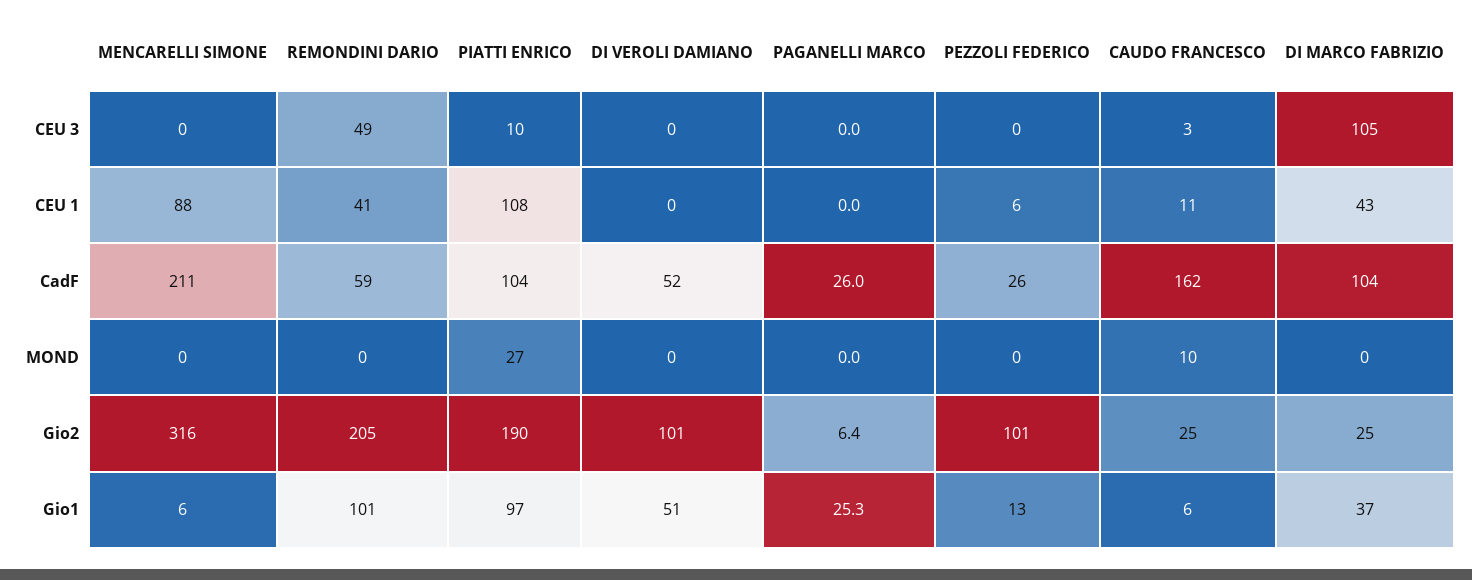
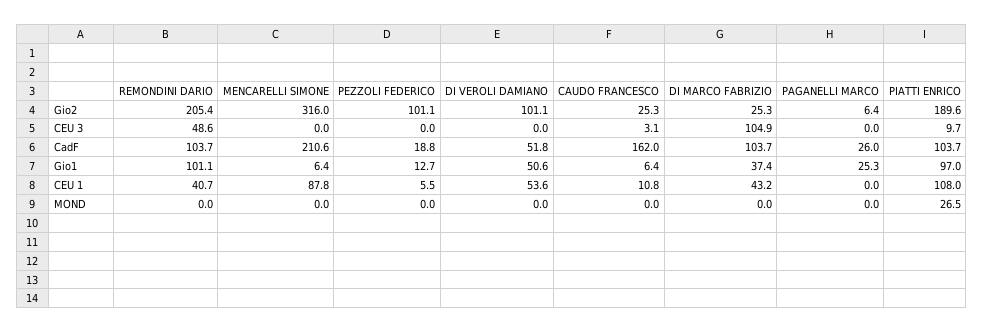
  {
    "MENCARELLI SIMONE": {
      "CEU 3": 0,
      "CEU 1": 87.8,
      "CadF": 210.6,
      "MOND": 0,
      "Gio2": 316,
      "Gio1": 6.4
    },
    "REMONDINI DARIO": {
      "CEU 3": 48.6,
      "CEU 1": 40.7,
-     "CadF": 59,
+     "CadF": 103.7,
      "MOND": 0,
      "Gio2": 205.4,
      "Gio1": 101.1
    },
    "PIATTI ENRICO": {
      "CEU 3": 9.7,
      "CEU 1": 108,
      "CadF": 103.7,
      "MOND": 26.5,
      "Gio2": 189.6,
      "Gio1": 97
    },
    "DI VEROLI DAMIANO": {
      "CEU 3": 0,
-     "CEU 1": 0,
+     "CEU 1": 53.6,
      "CadF": 51.8,
      "MOND": 0,
      "Gio2": 101.1,
      "Gio1": 50.6
    },
    "PAGANELLI MARCO": {
      "CEU 3": 0,
      "CEU 1": 0,
      "CadF": 26,
      "MOND": 0,
      "Gio2": 6.4,
      "Gio1": 25.3
    },
    "PEZZOLI FEDERICO": {
      "CEU 3": 0,
      "CEU 1": 5.5,
-     "CadF": 26,
+     "CadF": 18.8,
      "MOND": 0,
      "Gio2": 101.1,
      "Gio1": 12.7
    },
    "CAUDO FRANCESCO": {
      "CEU 3": 3.1,
      "CEU 1": 10.8,
      "CadF": 162,
-     "MOND": 10,
+     "MOND": 0,
      "Gio2": 25.3,
      "Gio1": 6.4
    },
    "DI MARCO FABRIZIO": {
      "CEU 3": 104.9,
      "CEU 1": 43.2,
      "CadF": 103.7,
      "MOND": 0,
      "Gio2": 25.3,
      "Gio1": 37.4
    }
  }

